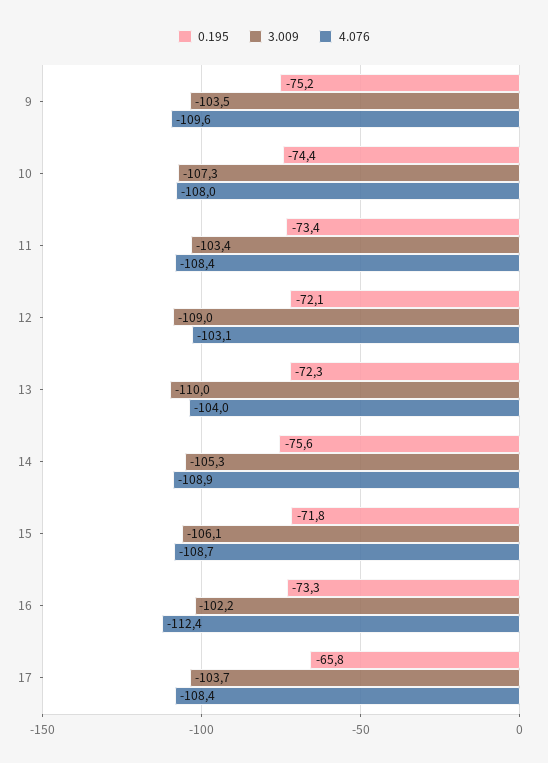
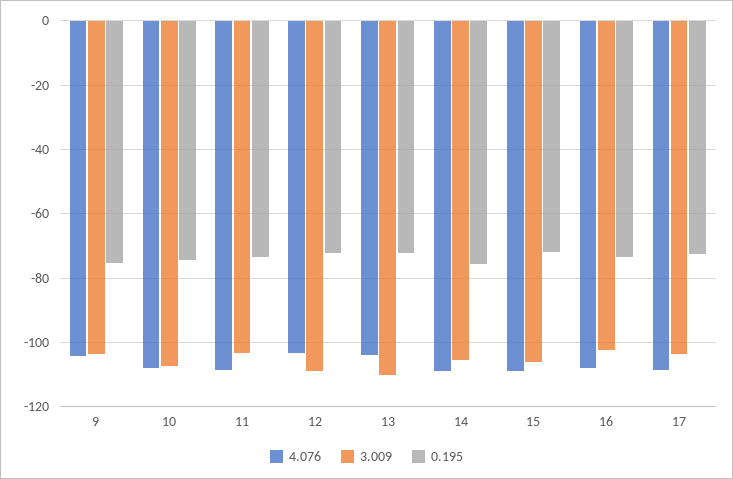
  {
    "0.195": {
      "9": -75.2,
      "10": -74.4,
      "11": -73.4,
      "12": -72.1,
      "13": -72.3,
      "14": -75.6,
      "15": -71.8,
      "16": -73.3,
-     "17": -65.8
+     "17": -72
    },
    "3.009": {
      "9": -103.5,
      "10": -107.3,
      "11": -103.4,
      "12": -109,
      "13": -110,
      "14": -105.3,
      "15": -106.1,
      "16": -102.2,
      "17": -103.7
    },
    "4.076": {
-     "9": -109.6,
+     "9": -104,
      "10": -108,
      "11": -108.4,
      "12": -103.1,
      "13": -104,
      "14": -108.9,
      "15": -108.7,
-     "16": -112.4,
+     "16": -108,
      "17": -108.4
    }
  }

